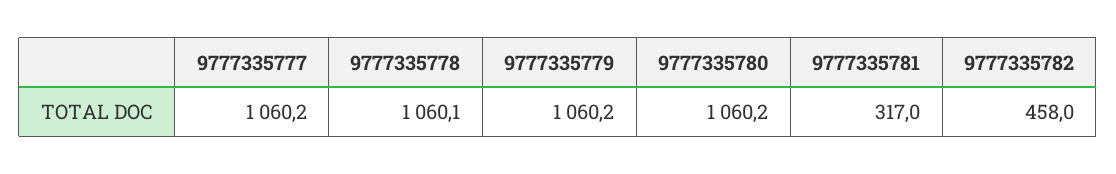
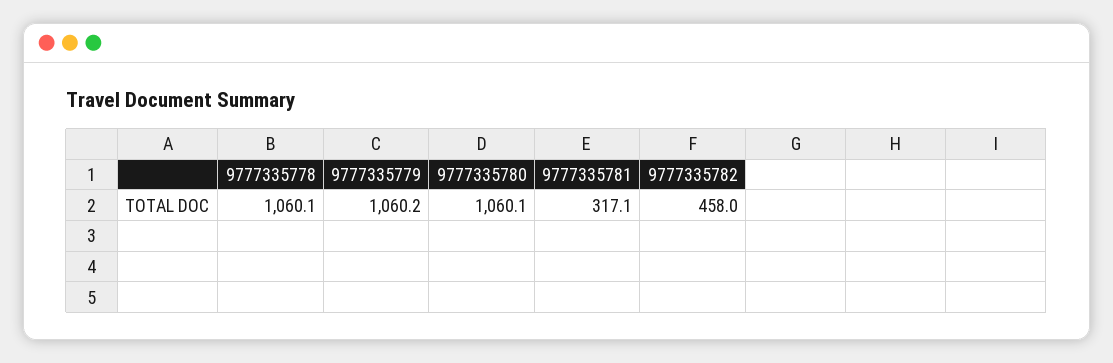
  {
-   "9777335777": 1060.2,
    "9777335778": 1060.1,
    "9777335779": 1060.2,
-   "9777335780": 1060.2,
+   "9777335780": 1060.1,
-   "9777335781": 317,
+   "9777335781": 317.1,
    "9777335782": 458
  }

